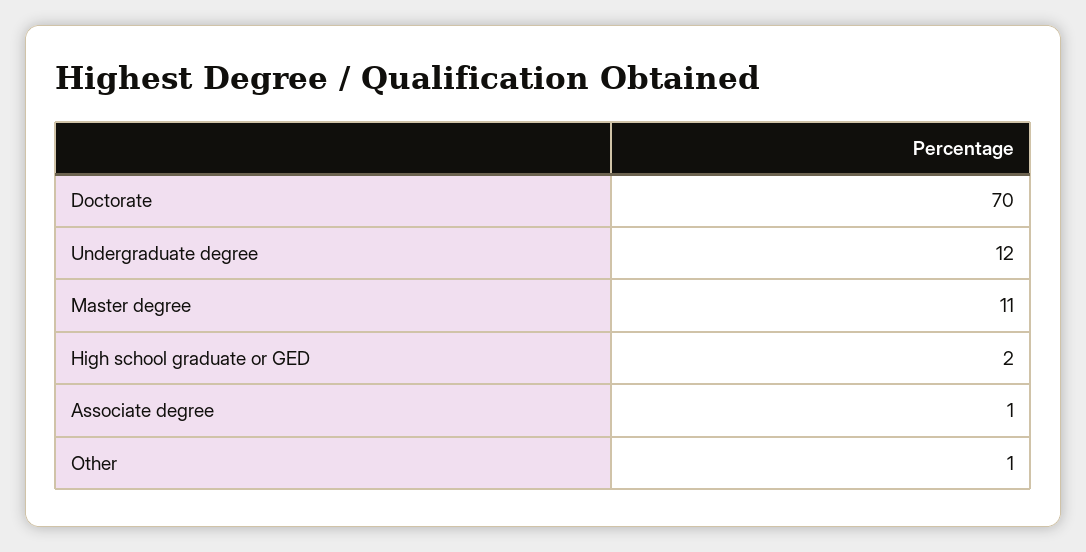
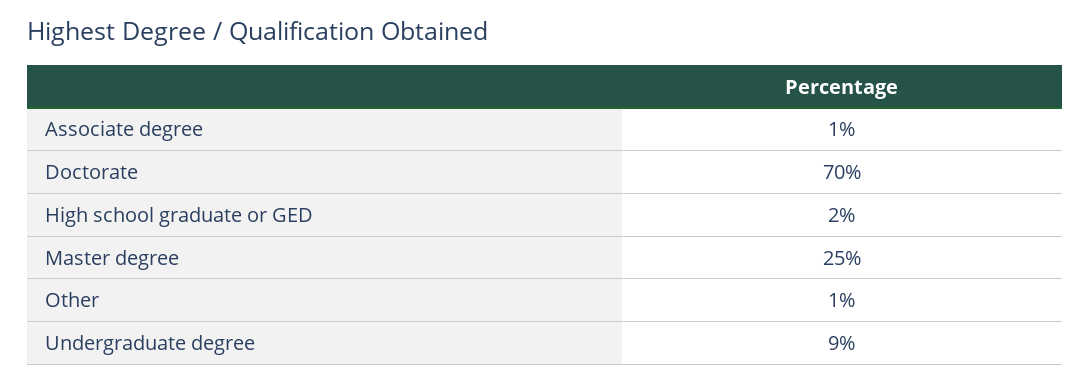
  {
    "Doctorate": 70,
-   "Undergraduate degree": 12,
+   "Undergraduate degree": 9,
-   "Master degree": 11,
+   "Master degree": 25,
    "High school graduate or GED": 2,
    "Associate degree": 1,
    "Other": 1
  }

